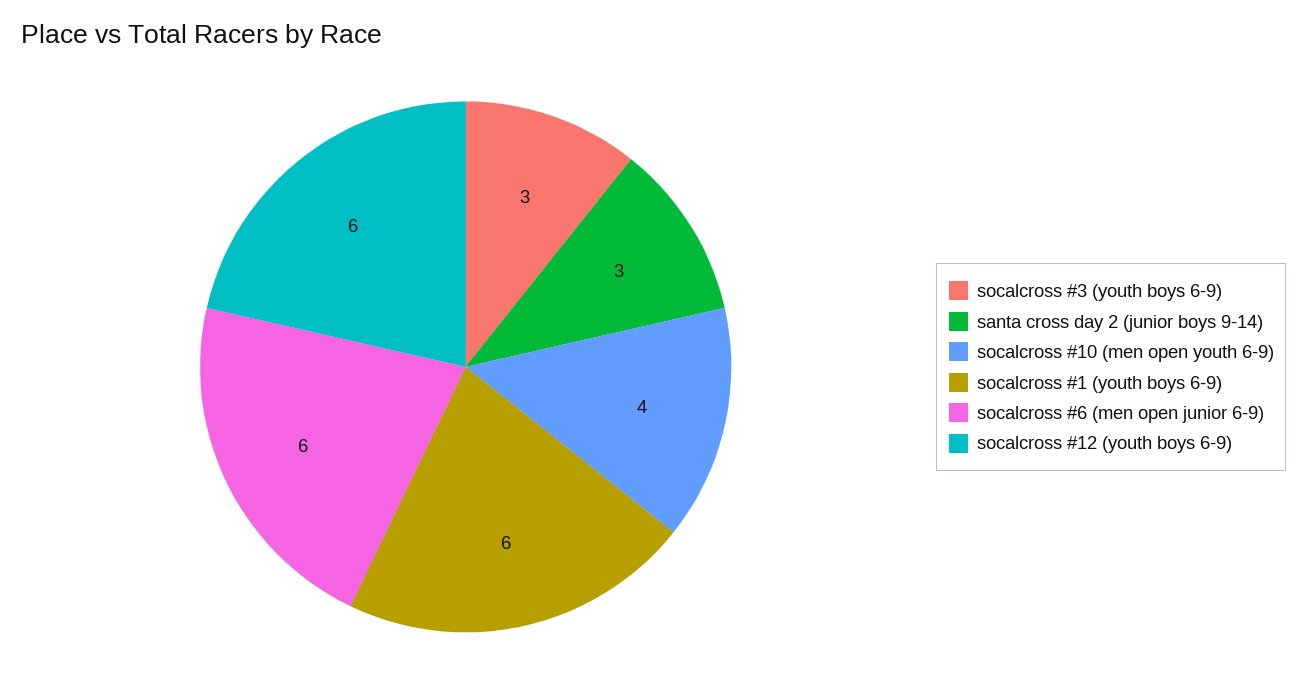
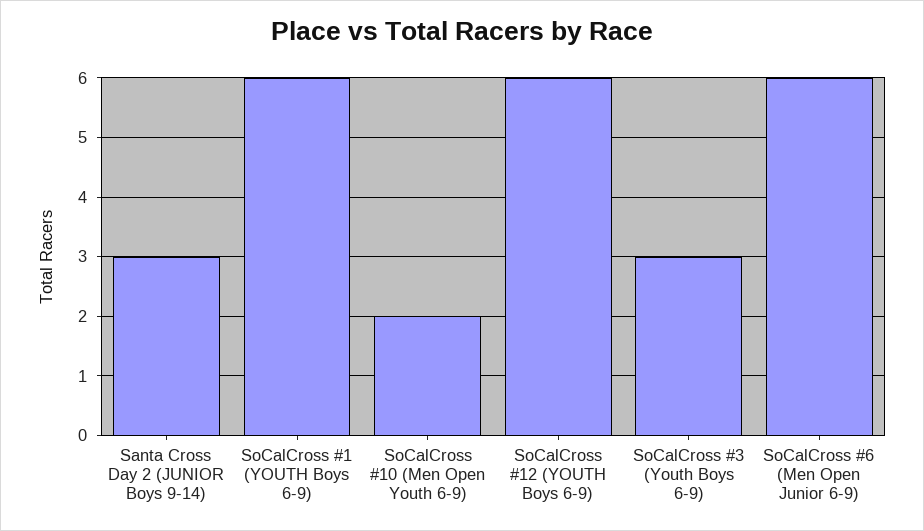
  {
    "socalcross #3 (youth boys 6-9)": 3,
    "santa cross day 2 (junior boys 9-14)": 3,
-   "socalcross #10 (men open youth 6-9)": 4,
+   "socalcross #10 (men open youth 6-9)": 2,
    "socalcross #1 (youth boys 6-9)": 6,
    "socalcross #6 (men open junior 6-9)": 6,
    "socalcross #12 (youth boys 6-9)": 6
  }

